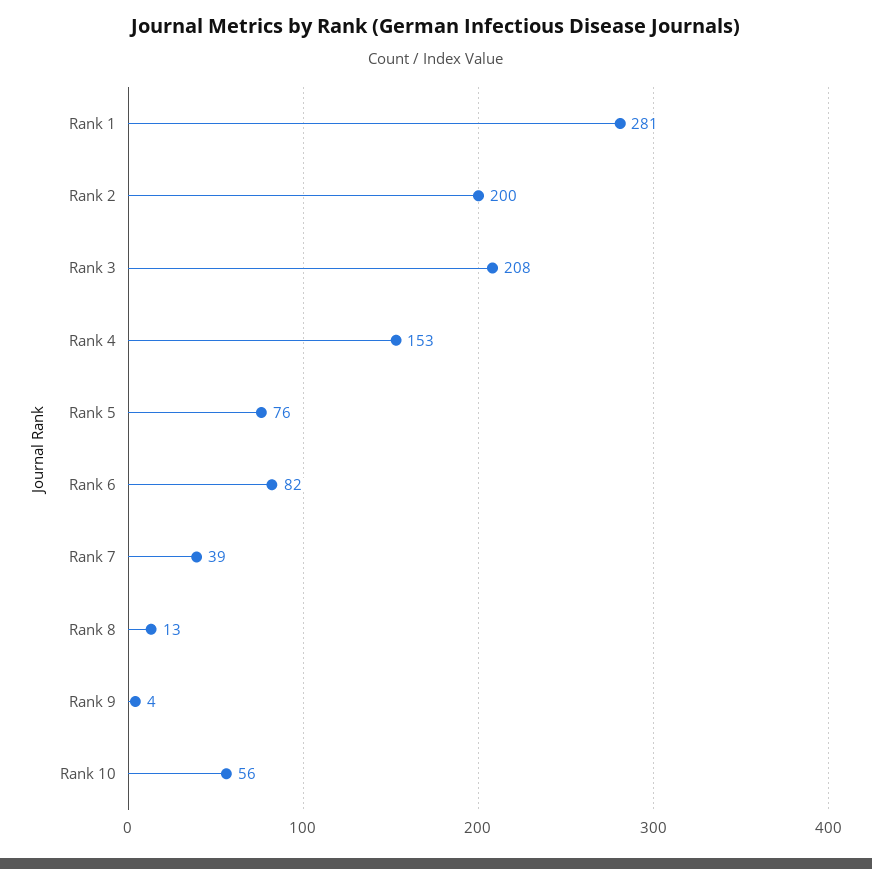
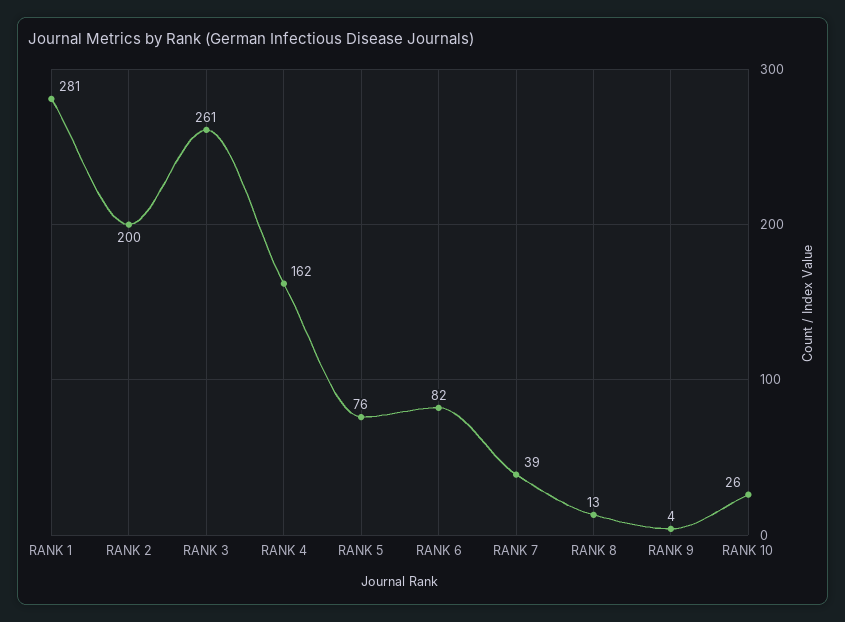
  {
    "Rank 1": 281,
    "Rank 2": 200,
-   "Rank 3": 208,
+   "Rank 3": 261,
-   "Rank 4": 153,
+   "Rank 4": 162,
    "Rank 5": 76,
    "Rank 6": 82,
    "Rank 7": 39,
    "Rank 8": 13,
    "Rank 9": 4,
-   "Rank 10": 56
+   "Rank 10": 26
  }

